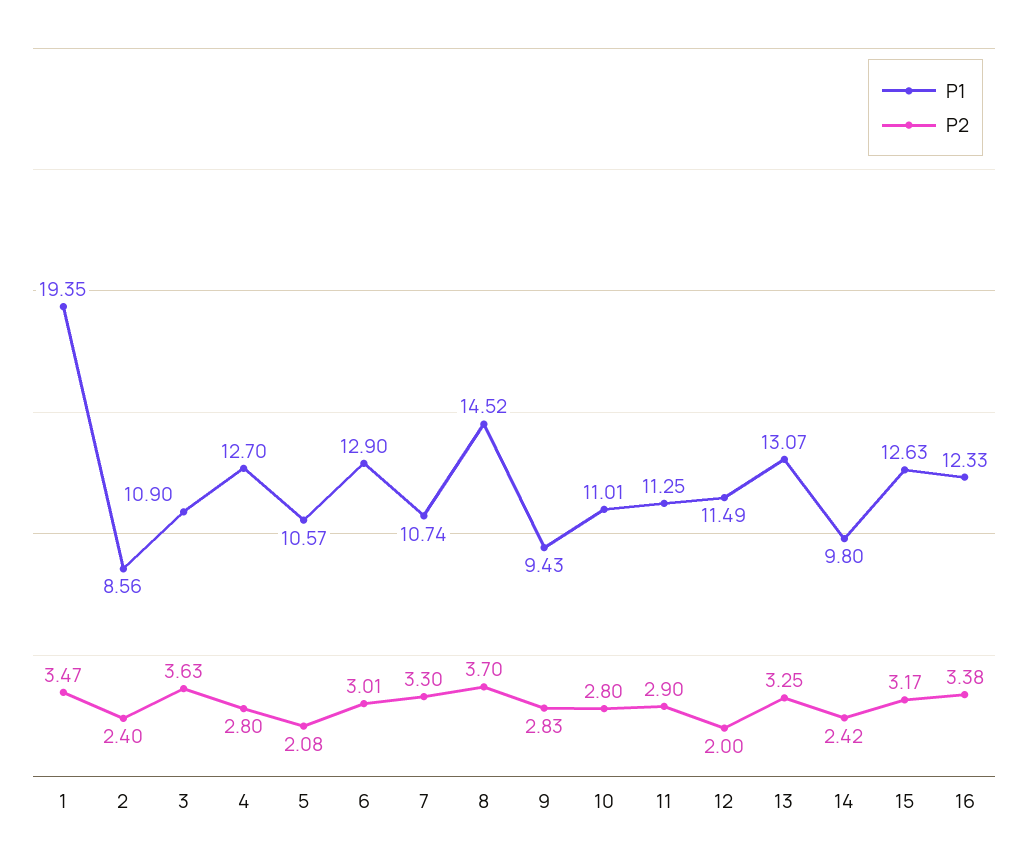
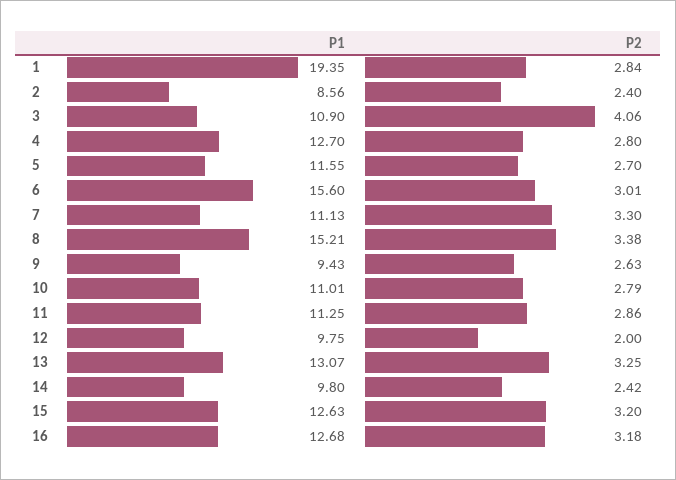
  {
    "P1": {
      "1": 19.35,
      "2": 8.56,
      "3": 10.9,
      "4": 12.7,
-     "5": 10.57,
+     "5": 11.55,
-     "6": 12.9,
+     "6": 15.6,
-     "7": 10.74,
+     "7": 11.13,
-     "8": 14.52,
+     "8": 15.21,
      "9": 9.43,
      "10": 11.01,
      "11": 11.25,
-     "12": 11.49,
+     "12": 9.75,
      "13": 13.07,
      "14": 9.8,
      "15": 12.63,
-     "16": 12.33
+     "16": 12.68
    },
    "P2": {
-     "1": 3.47,
+     "1": 2.84,
      "2": 2.4,
-     "3": 3.63,
+     "3": 4.06,
      "4": 2.8,
-     "5": 2.08,
+     "5": 2.7,
      "6": 3.01,
      "7": 3.3,
-     "8": 3.7,
+     "8": 3.38,
-     "9": 2.83,
+     "9": 2.63,
-     "10": 2.8,
+     "10": 2.79,
-     "11": 2.9,
+     "11": 2.86,
      "12": 2,
      "13": 3.25,
      "14": 2.42,
-     "15": 3.17,
+     "15": 3.2,
-     "16": 3.38
+     "16": 3.18
    }
  }

